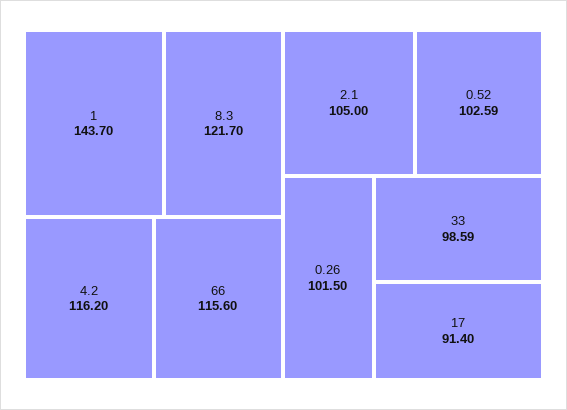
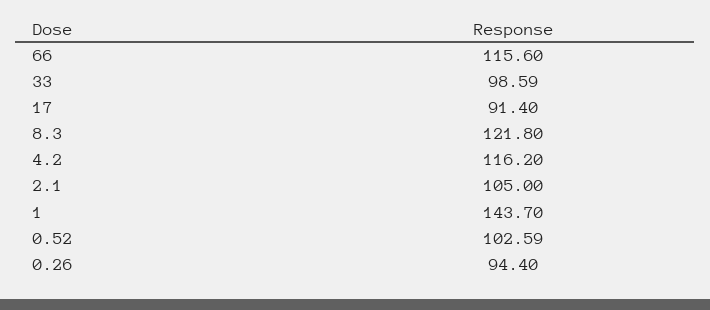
  {
    "1": 143.7,
-   "8.3": 121.7,
+   "8.3": 121.8,
    "4.2": 116.2,
    "66": 115.6,
    "2.1": 105,
    "0.52": 102.59,
-   "0.26": 101.5,
+   "0.26": 94.4,
    "33": 98.59,
    "17": 91.4
  }

